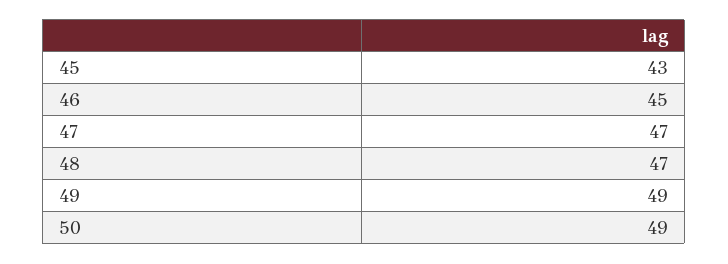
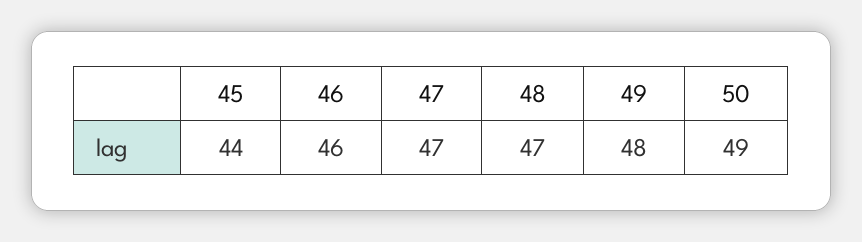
  {
-   "45": 43,
+   "45": 44,
-   "46": 45,
+   "46": 46,
    "47": 47,
    "48": 47,
-   "49": 49,
+   "49": 48,
    "50": 49
  }

